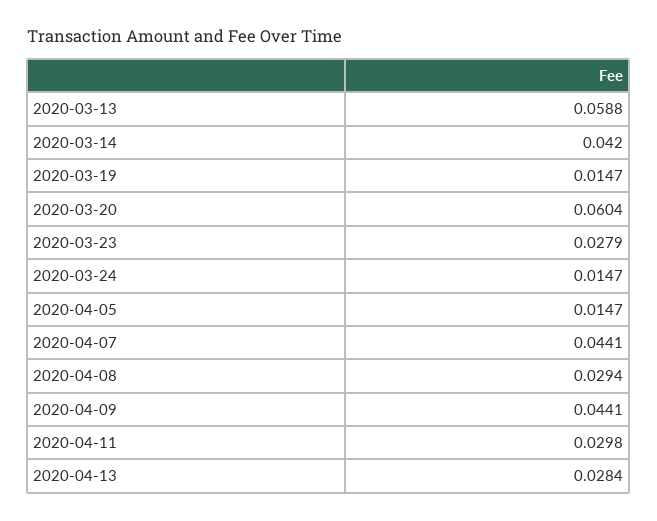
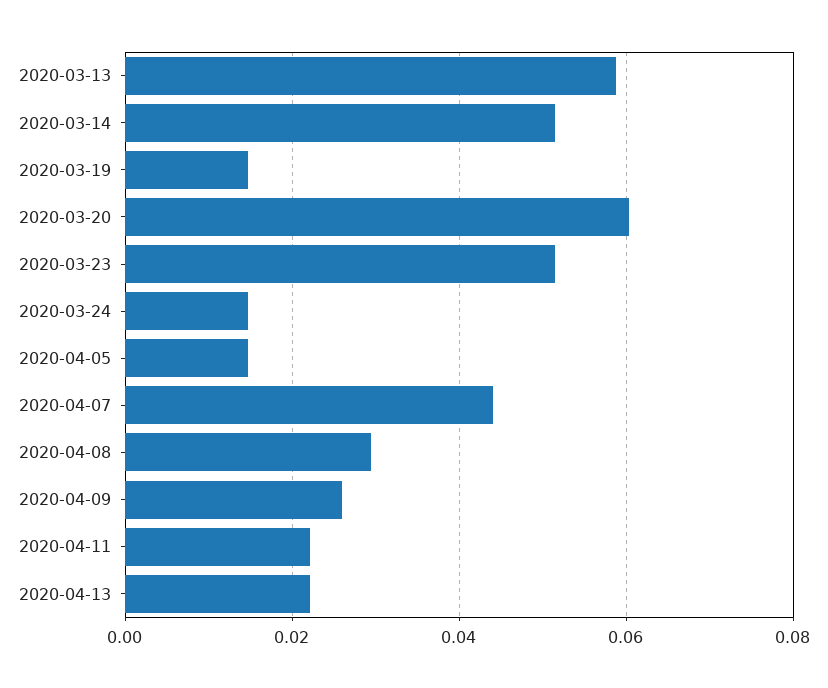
  {
    "2020-03-13": 0.0588,
-   "2020-03-14": 0.042,
+   "2020-03-14": 0.052,
    "2020-03-19": 0.0147,
    "2020-03-20": 0.0604,
-   "2020-03-23": 0.0279,
+   "2020-03-23": 0.052,
    "2020-03-24": 0.0147,
    "2020-04-05": 0.0147,
    "2020-04-07": 0.0441,
    "2020-04-08": 0.0294,
-   "2020-04-09": 0.0441,
+   "2020-04-09": 0.026,
-   "2020-04-11": 0.0298,
+   "2020-04-11": 0.022,
-   "2020-04-13": 0.0284
+   "2020-04-13": 0.022
  }

